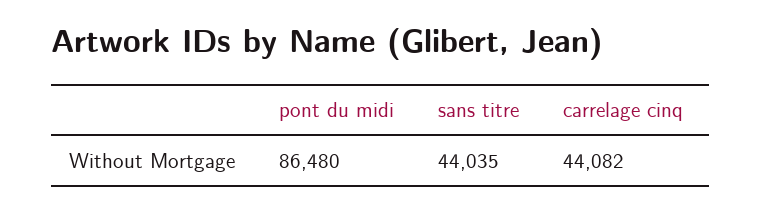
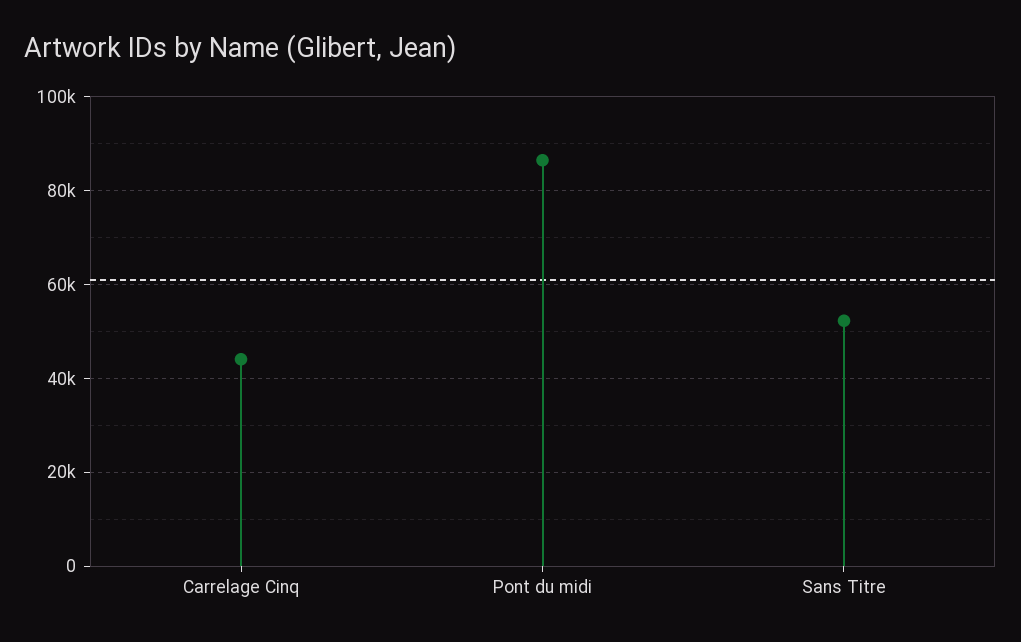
  {
    "pont du midi": 86480,
-   "sans titre": 44035,
+   "sans titre": 52000,
    "carrelage cinq": 44082
  }

